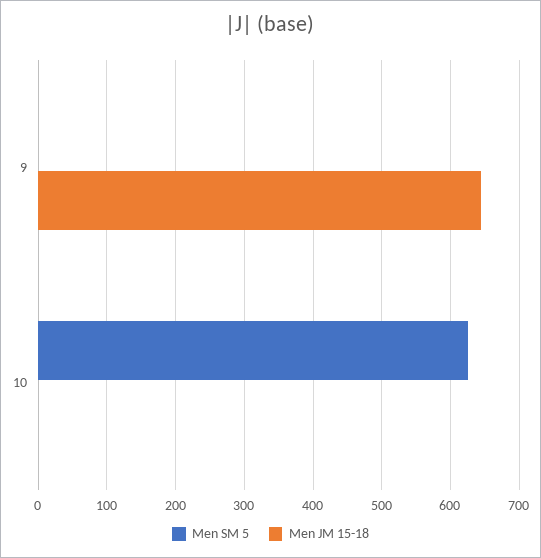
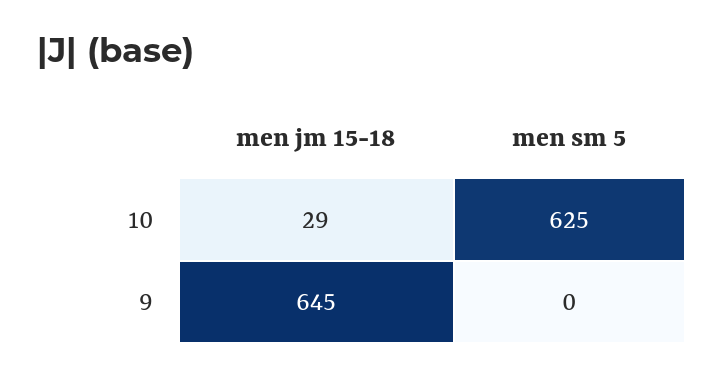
  {
    "Men SM 5": {
      "9": 0,
      "10": 625
    },
    "Men JM 15-18": {
      "9": 645,
-     "10": 0
+     "10": 29
    }
  }

